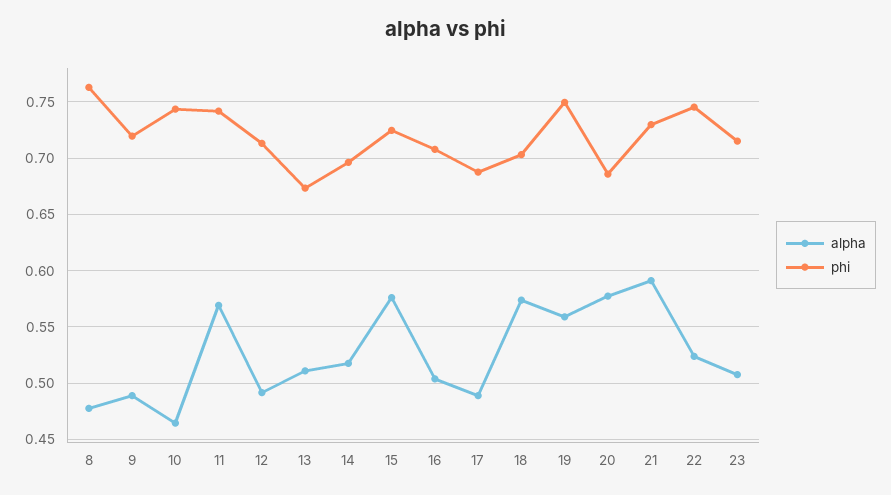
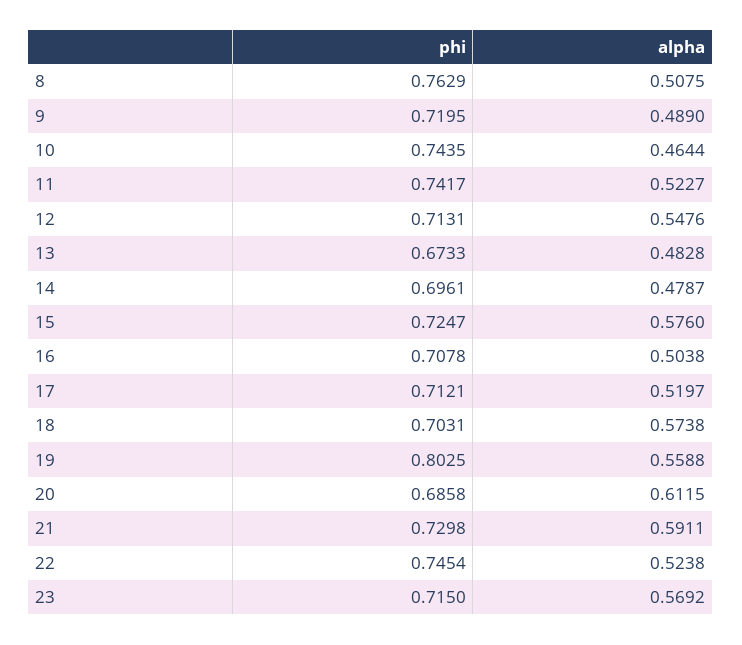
  {
    "alpha": {
-     "8": 0.48,
+     "8": 0.5075,
      "9": 0.489,
      "10": 0.4644,
-     "11": 0.57,
+     "11": 0.5227,
-     "12": 0.49,
+     "12": 0.5476,
-     "13": 0.51,
+     "13": 0.4828,
-     "14": 0.52,
+     "14": 0.4787,
      "15": 0.576,
      "16": 0.5038,
-     "17": 0.49,
+     "17": 0.5197,
      "18": 0.5738,
      "19": 0.5588,
-     "20": 0.58,
+     "20": 0.6115,
      "21": 0.5911,
      "22": 0.5238,
-     "23": 0.51
+     "23": 0.5692
    },
    "phi": {
      "8": 0.7629,
      "9": 0.7195,
      "10": 0.7435,
      "11": 0.7417,
      "12": 0.7131,
      "13": 0.6733,
      "14": 0.6961,
      "15": 0.7247,
      "16": 0.7078,
-     "17": 0.69,
+     "17": 0.7121,
      "18": 0.7031,
-     "19": 0.75,
+     "19": 0.8025,
      "20": 0.6858,
      "21": 0.7298,
      "22": 0.7454,
      "23": 0.715
    }
  }

